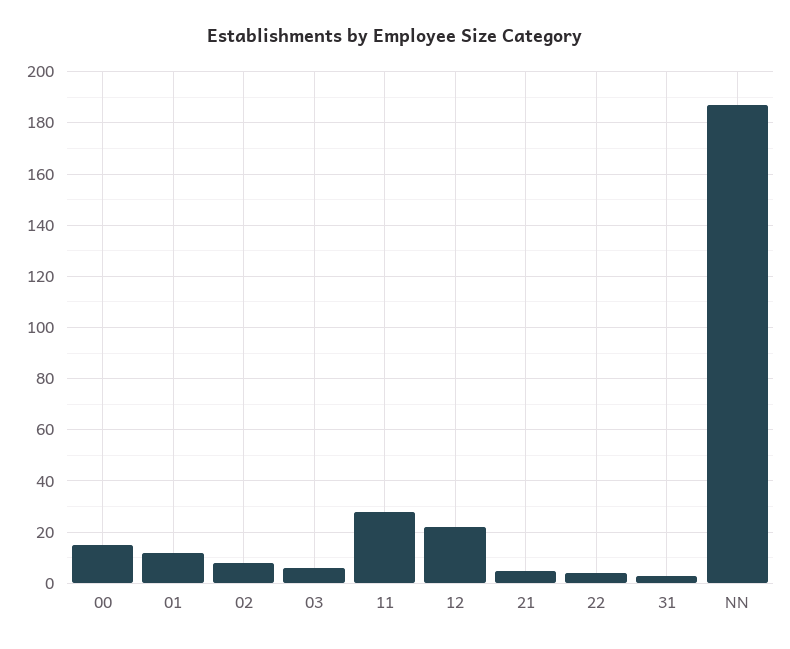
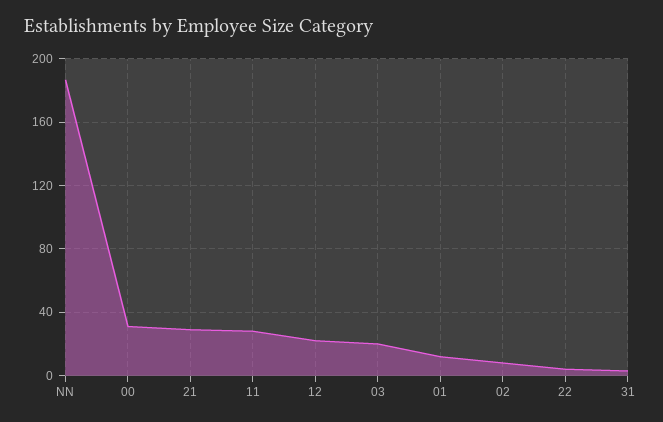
  {
-   "00": 15,
+   "00": 30,
    "01": 10,
    "02": 10,
-   "03": 5,
+   "03": 20,
    "11": 30,
    "12": 20,
-   "21": 5,
+   "21": 30,
    "22": 5,
    "31": 5,
    "NN": 185
  }

